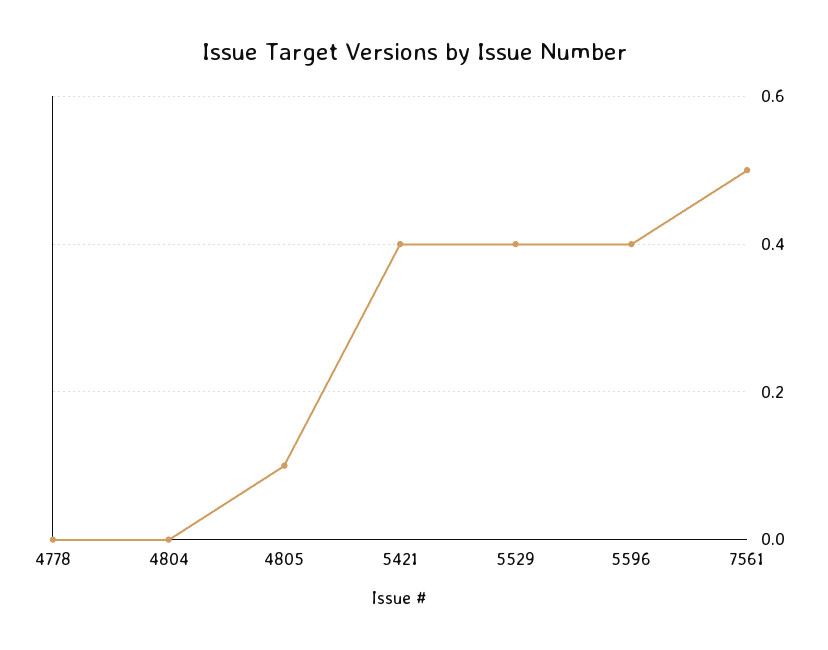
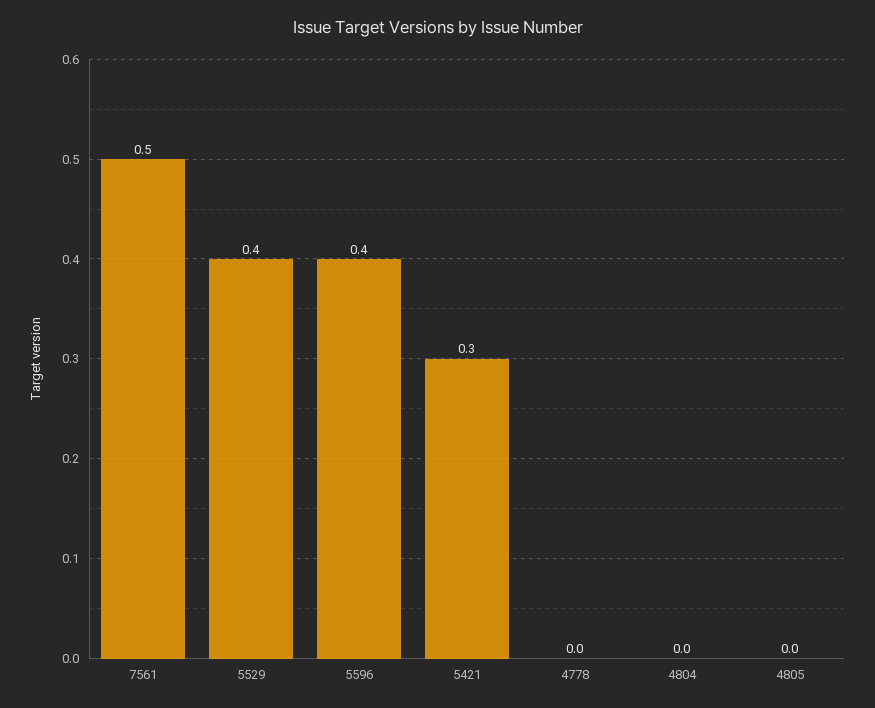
  {
    "4778": 0,
    "4804": 0,
-   "4805": 0.1,
+   "4805": 0,
-   "5421": 0.4,
+   "5421": 0.3,
    "5529": 0.4,
    "5596": 0.4,
    "7561": 0.5
  }

